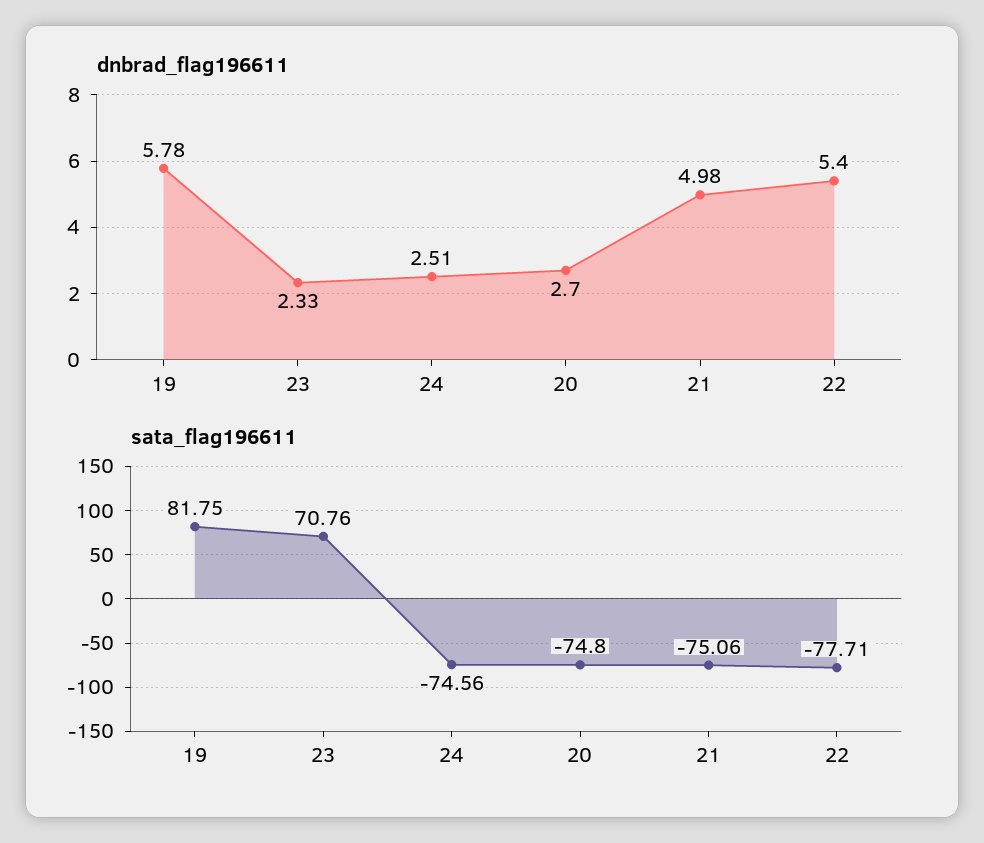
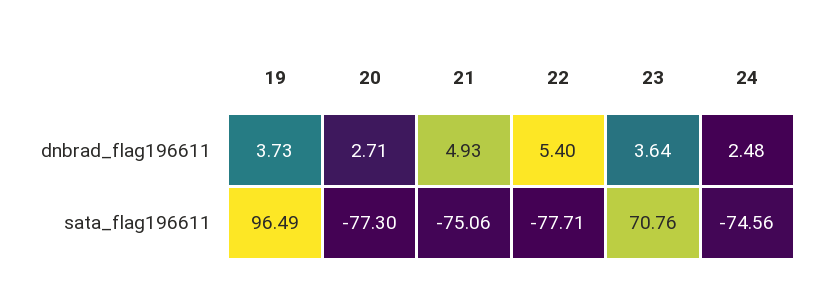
  {
    "dnbrad_flag196611": {
-     "19": 5.78,
+     "19": 3.73,
-     "23": 2.33,
+     "23": 3.64,
-     "24": 2.51,
+     "24": 2.48,
-     "20": 2.7,
+     "20": 2.71,
-     "21": 4.98,
+     "21": 4.93,
      "22": 5.4
    },
    "sata_flag196611": {
-     "19": 81.75,
+     "19": 96.49,
      "23": 70.76,
      "24": -74.56,
-     "20": -74.8,
+     "20": -77.3,
      "21": -75.06,
      "22": -77.71
    }
  }

